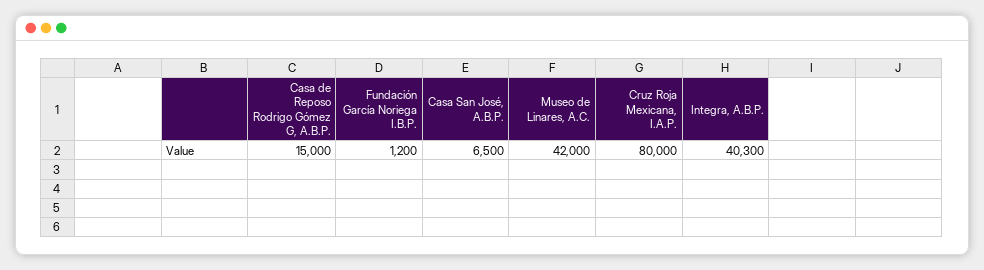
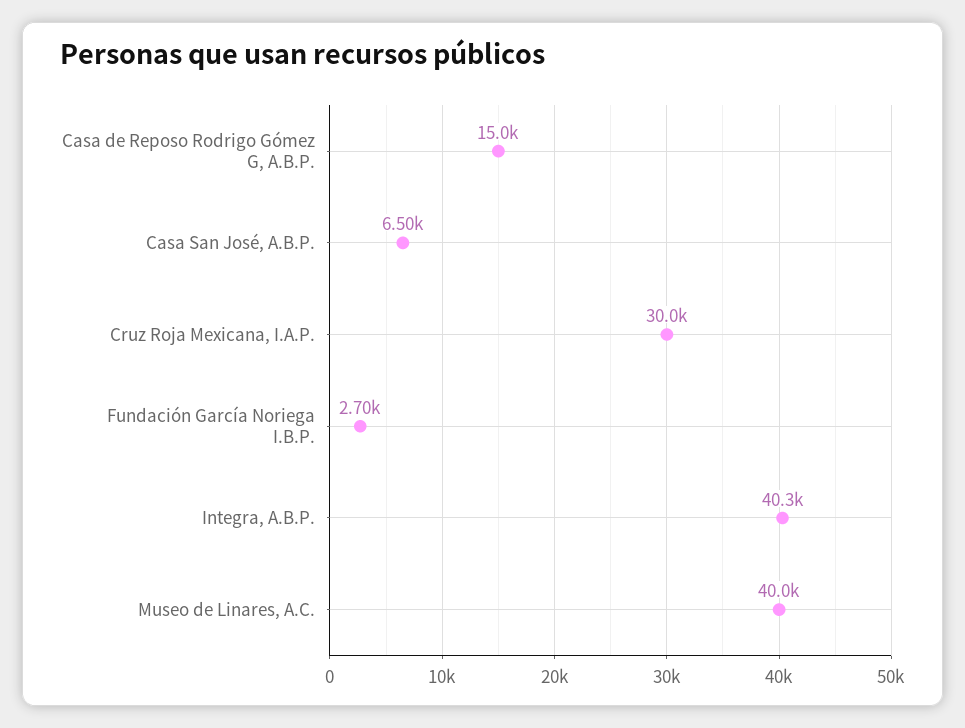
  {
    "Casa de Reposo Rodrigo Gómez G, A.B.P.": 15000,
-   "Fundación García Noriega I.B.P.": 1200,
+   "Fundación García Noriega I.B.P.": 2700,
    "Casa San José, A.B.P.": 6500,
-   "Museo de Linares, A.C.": 42000,
+   "Museo de Linares, A.C.": 40000,
-   "Cruz Roja Mexicana, I.A.P.": 80000,
+   "Cruz Roja Mexicana, I.A.P.": 30000,
    "Integra, A.B.P.": 40300
  }

